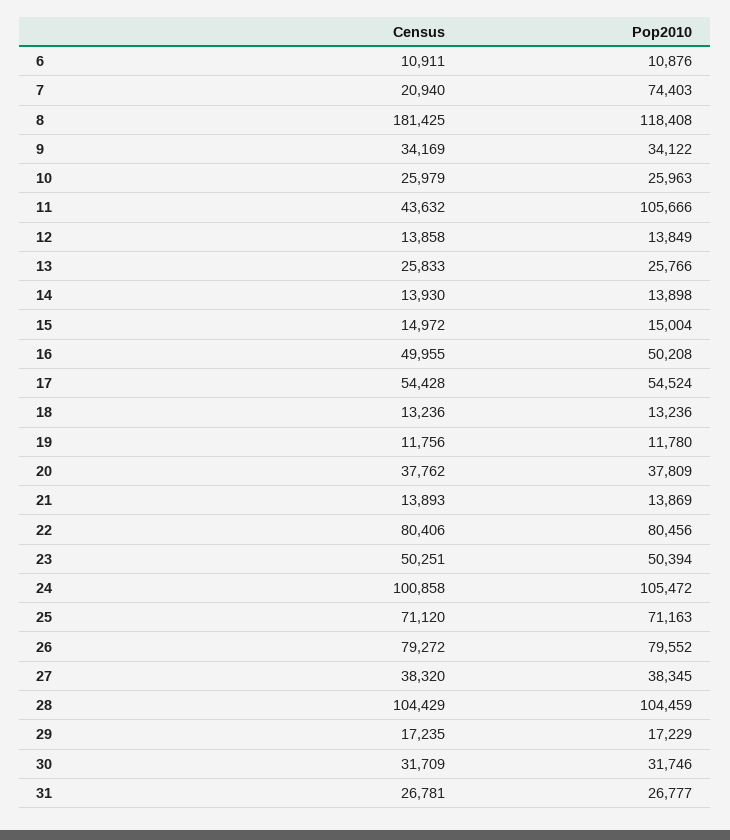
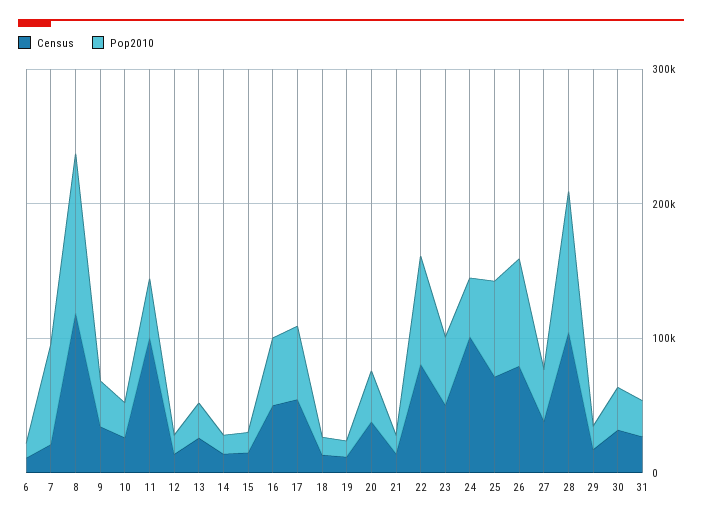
  {
    "Census": {
      "6": 10911,
      "7": 20940,
-     "8": 181425,
+     "8": 120000,
      "9": 34169,
      "10": 25979,
-     "11": 43632,
+     "11": 100000,
      "12": 13858,
      "13": 25833,
      "14": 13930,
      "15": 14972,
      "16": 49955,
      "17": 54428,
      "18": 13236,
      "19": 11756,
      "20": 37762,
      "21": 13893,
      "22": 80406,
      "23": 50251,
      "24": 100858,
      "25": 71120,
      "26": 79272,
      "27": 38320,
      "28": 104429,
      "29": 17235,
      "30": 31709,
      "31": 26781
    },
    "Pop2010": {
      "6": 10876,
      "7": 74403,
      "8": 118408,
      "9": 34122,
      "10": 25963,
-     "11": 105666,
+     "11": 40000,
      "12": 13849,
      "13": 25766,
      "14": 13898,
      "15": 15004,
      "16": 50208,
      "17": 54524,
      "18": 13236,
      "19": 11780,
      "20": 37809,
      "21": 13869,
      "22": 80456,
      "23": 50394,
-     "24": 105472,
+     "24": 40000,
      "25": 71163,
      "26": 79552,
      "27": 38345,
      "28": 104459,
      "29": 17229,
      "30": 31746,
      "31": 26777
    }
  }

